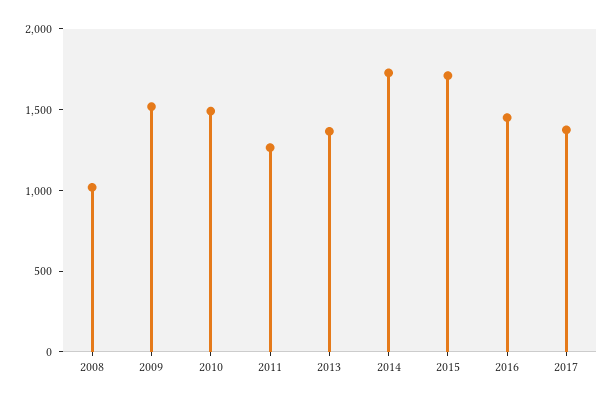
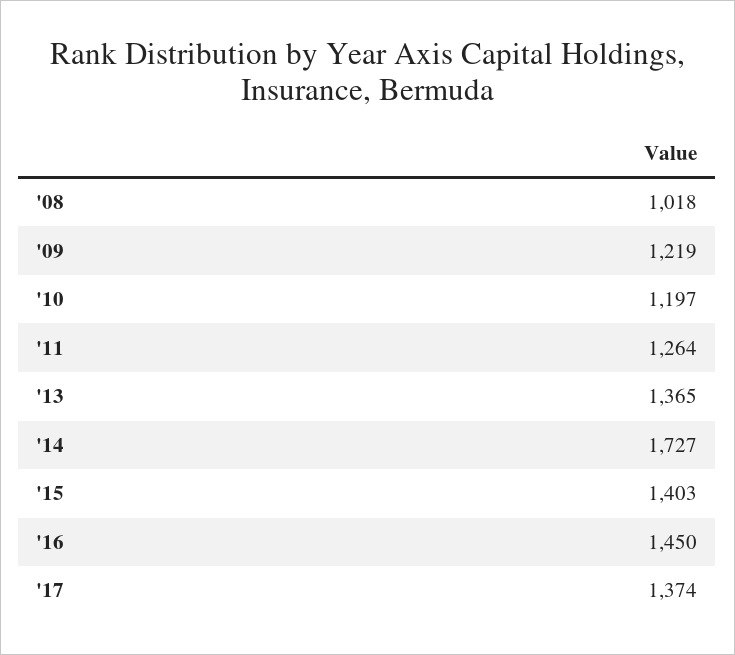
  {
    "2008": 1018,
-   "2009": 1500,
+   "2009": 1219,
-   "2010": 1500,
+   "2010": 1197,
    "2011": 1264,
    "2013": 1365,
    "2014": 1727,
-   "2015": 1700,
+   "2015": 1403,
    "2016": 1450,
    "2017": 1374
  }

